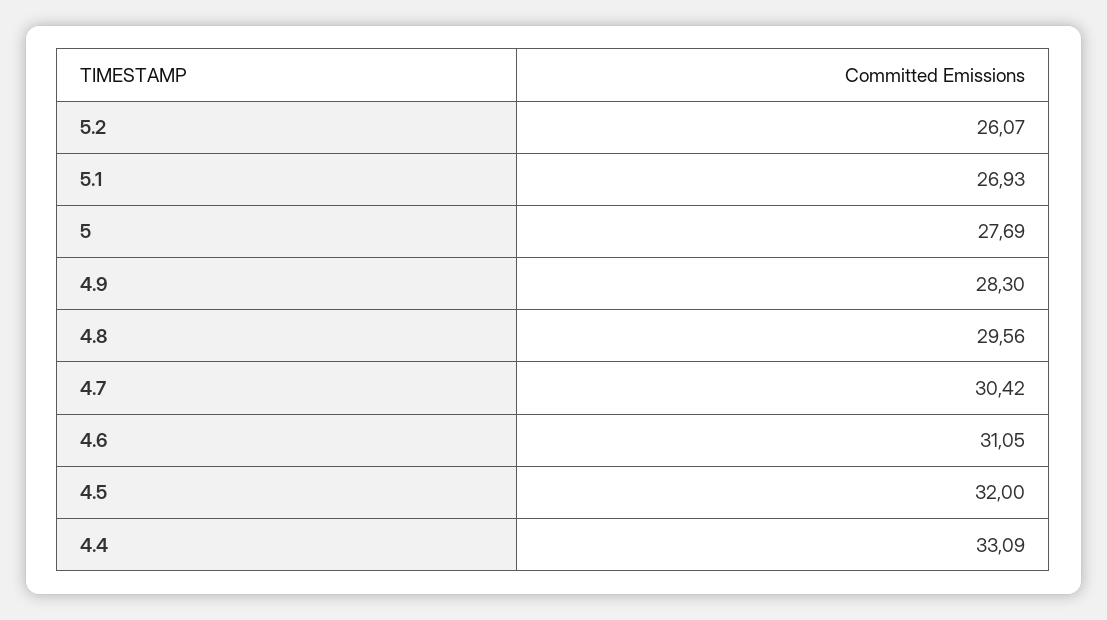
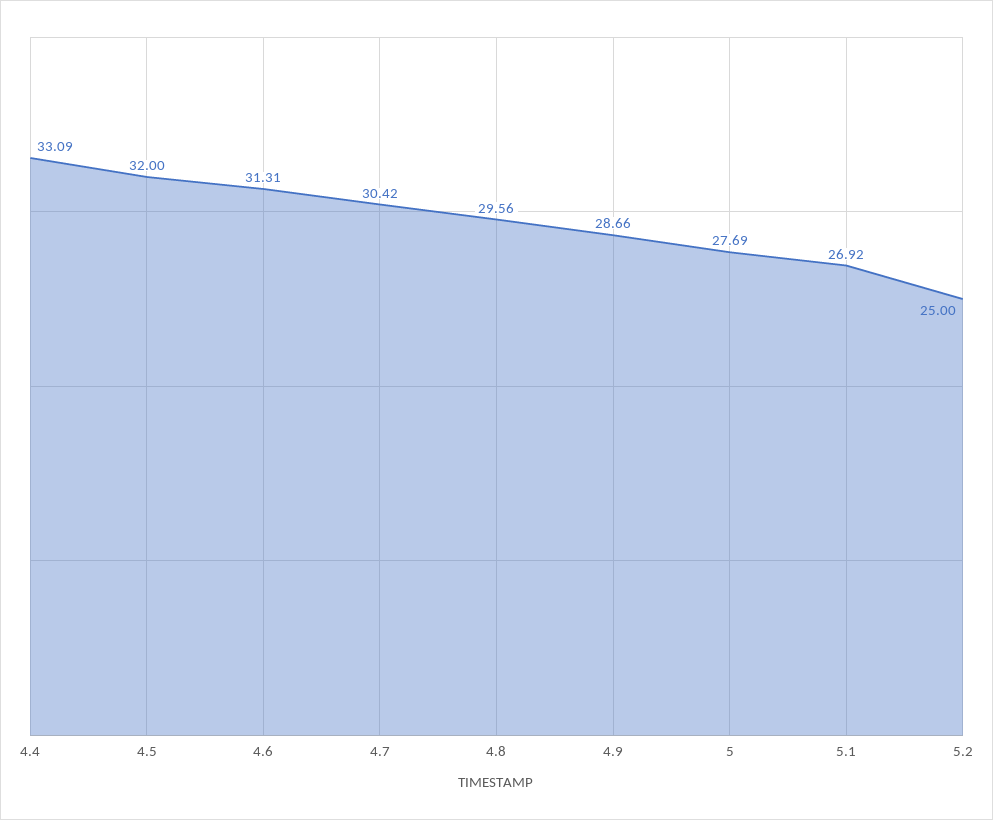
  {
-   "5.2": 26.07,
+   "5.2": 25,
-   "5.1": 26.93,
+   "5.1": 26.92,
    "5": 27.69,
-   "4.9": 28.3,
+   "4.9": 28.66,
    "4.8": 29.56,
    "4.7": 30.42,
-   "4.6": 31.05,
+   "4.6": 31.31,
    "4.5": 32,
    "4.4": 33.09
  }

